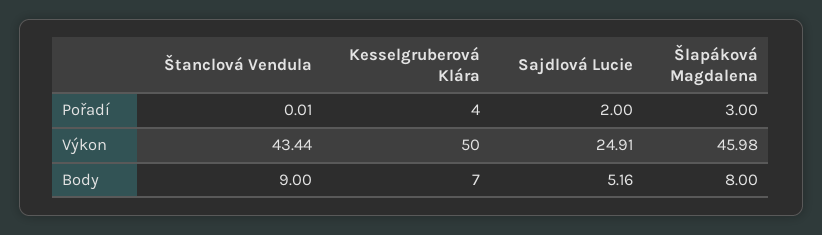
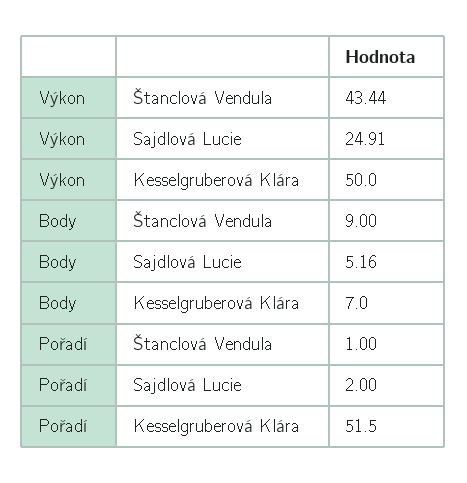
  {
    "Štanclová Vendula": {
-     "Pořadí": 0.01,
+     "Pořadí": 1,
      "Výkon": 43.44,
      "Body": 9
    },
    "Kesselgruberová Klára": {
-     "Pořadí": 4,
+     "Pořadí": 51.5,
      "Výkon": 50,
      "Body": 7
    },
    "Sajdlová Lucie": {
      "Pořadí": 2,
      "Výkon": 24.91,
      "Body": 5.16
-   },
+   }
-   "Šlapáková Magdalena": {
-     "Pořadí": 3,
-     "Výkon": 45.98,
-     "Body": 8
-   }
  }

